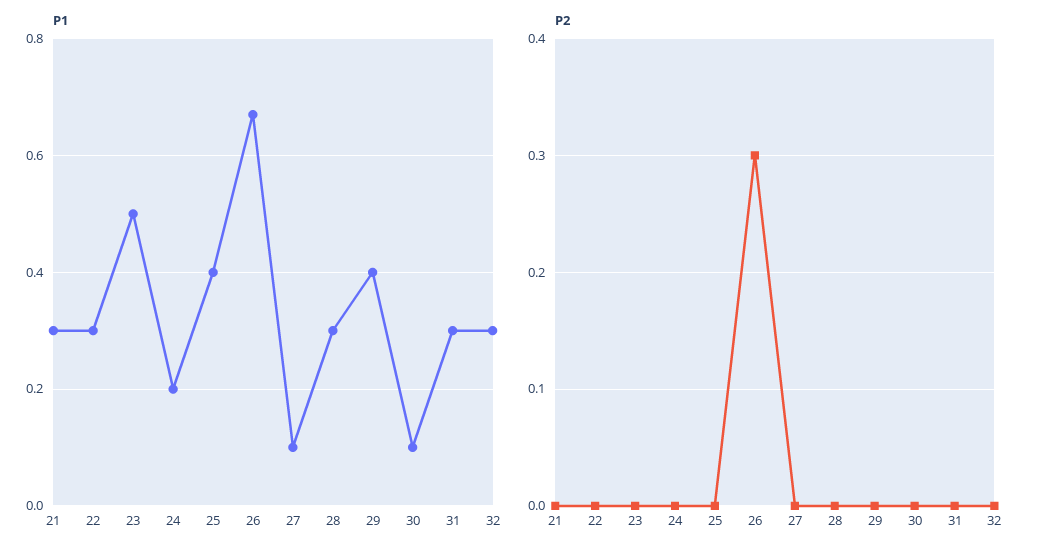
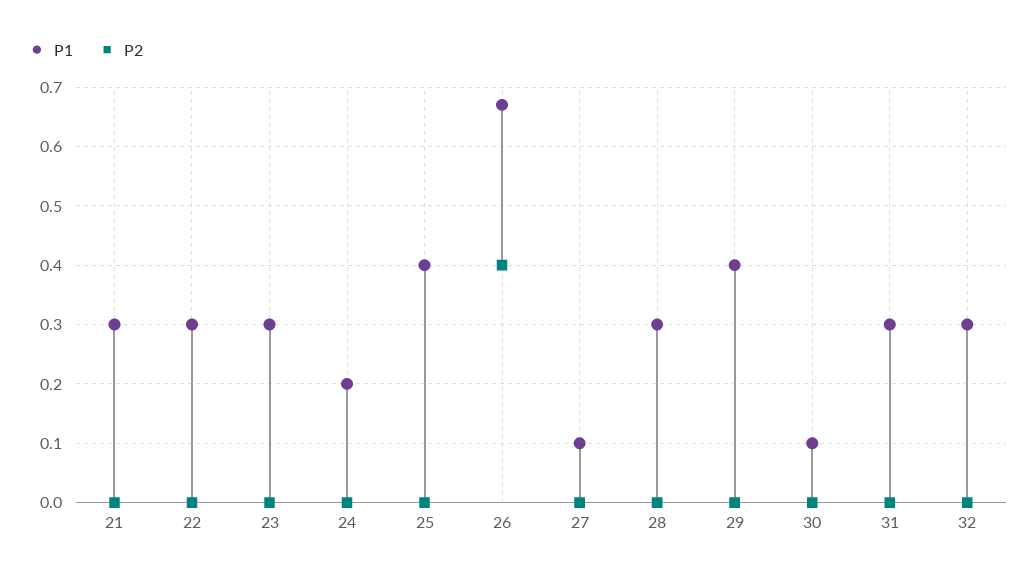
  {
    "P1": {
      "21": 0.3,
      "22": 0.3,
-     "23": 0.5,
+     "23": 0.3,
      "24": 0.2,
      "25": 0.4,
      "26": 0.65,
      "27": 0.1,
      "28": 0.3,
      "29": 0.4,
      "30": 0.1,
      "31": 0.3,
      "32": 0.3
    },
    "P2": {
      "21": 0,
      "22": 0,
      "23": 0,
      "24": 0,
      "25": 0,
-     "26": 0.3,
+     "26": 0.4,
      "27": 0,
      "28": 0,
      "29": 0,
      "30": 0,
      "31": 0,
      "32": 0
    }
  }

